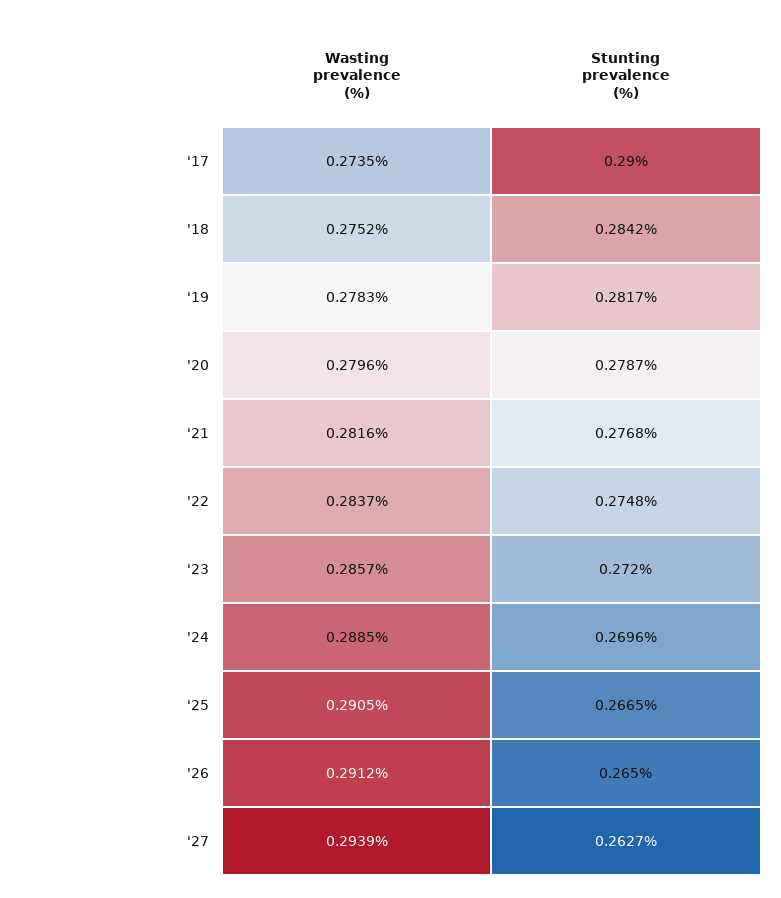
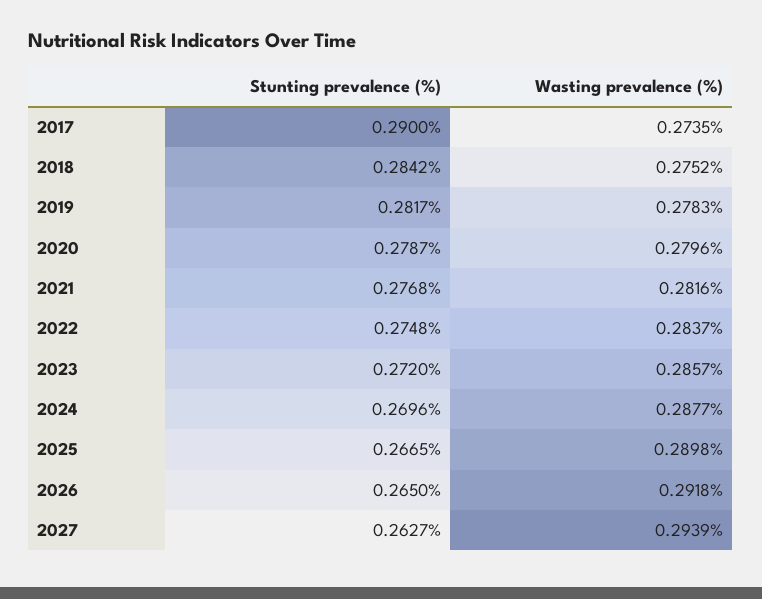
  {
    "Wasting prevalence (%)": {
      "'17": 0.2735,
      "'18": 0.2752,
      "'19": 0.2783,
      "'20": 0.2796,
      "'21": 0.2816,
      "'22": 0.2837,
      "'23": 0.2857,
-     "'24": 0.2885,
+     "'24": 0.2877,
-     "'25": 0.2905,
+     "'25": 0.2898,
-     "'26": 0.2912,
+     "'26": 0.2918,
      "'27": 0.2939
    },
    "Stunting prevalence (%)": {
      "'17": 0.29,
      "'18": 0.2842,
      "'19": 0.2817,
      "'20": 0.2787,
      "'21": 0.2768,
      "'22": 0.2748,
      "'23": 0.272,
      "'24": 0.2696,
      "'25": 0.2665,
      "'26": 0.265,
      "'27": 0.2627
    }
  }

